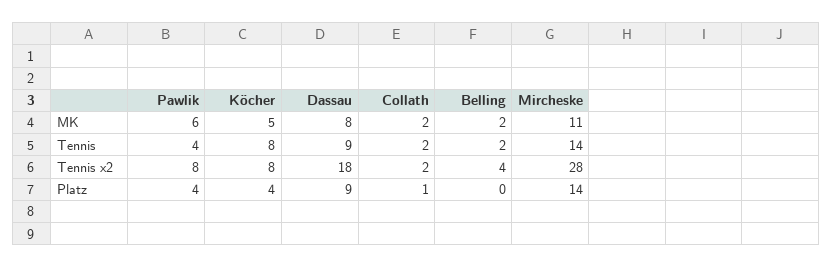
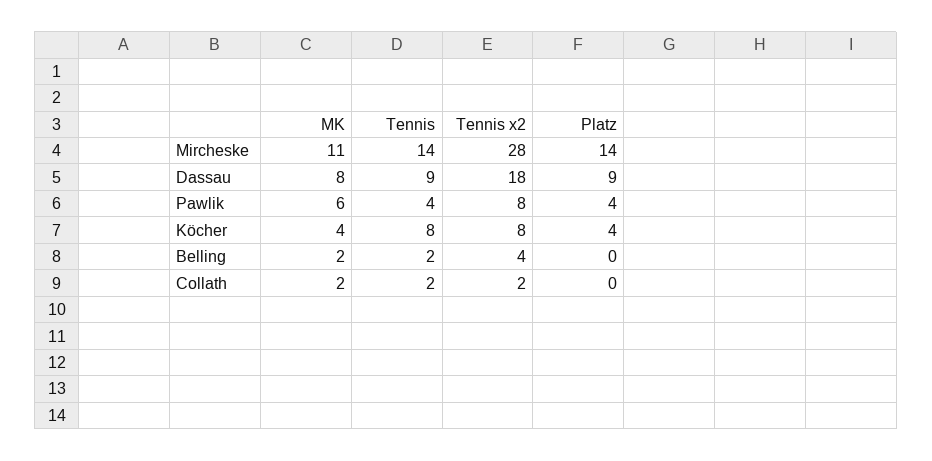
  {
    "Pawlik": {
      "MK": 6,
      "Tennis": 4,
      "Tennis x2": 8,
      "Platz": 4
    },
    "Köcher": {
-     "MK": 5,
+     "MK": 4,
      "Tennis": 8,
      "Tennis x2": 8,
      "Platz": 4
    },
    "Dassau": {
      "MK": 8,
      "Tennis": 9,
      "Tennis x2": 18,
      "Platz": 9
    },
    "Collath": {
      "MK": 2,
      "Tennis": 2,
      "Tennis x2": 2,
-     "Platz": 1
+     "Platz": 0
    },
    "Belling": {
      "MK": 2,
      "Tennis": 2,
      "Tennis x2": 4,
      "Platz": 0
    },
    "Mircheske": {
      "MK": 11,
      "Tennis": 14,
      "Tennis x2": 28,
      "Platz": 14
    }
  }

